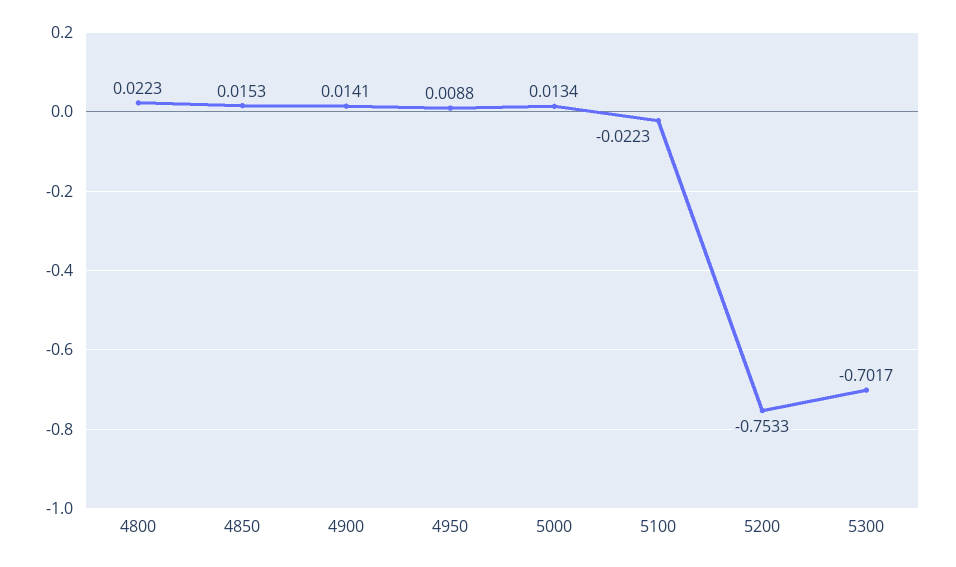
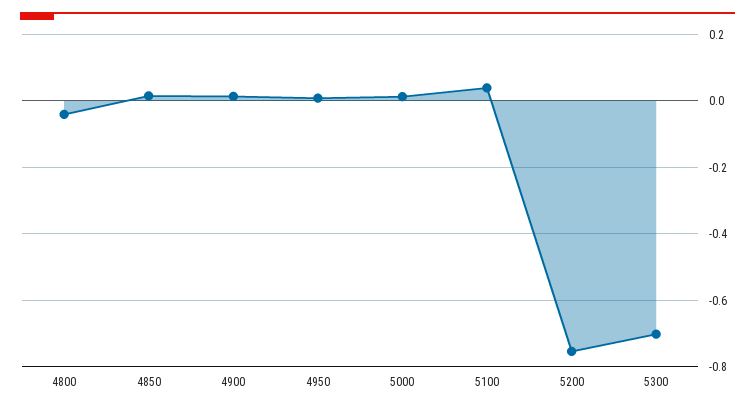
  {
-   "4800": 0.0223,
+   "4800": -0.04,
    "4850": 0.0153,
    "4900": 0.0141,
    "4950": 0.0088,
    "5000": 0.0134,
-   "5100": -0.0223,
+   "5100": 0.04,
    "5200": -0.7533,
    "5300": -0.7017
  }

